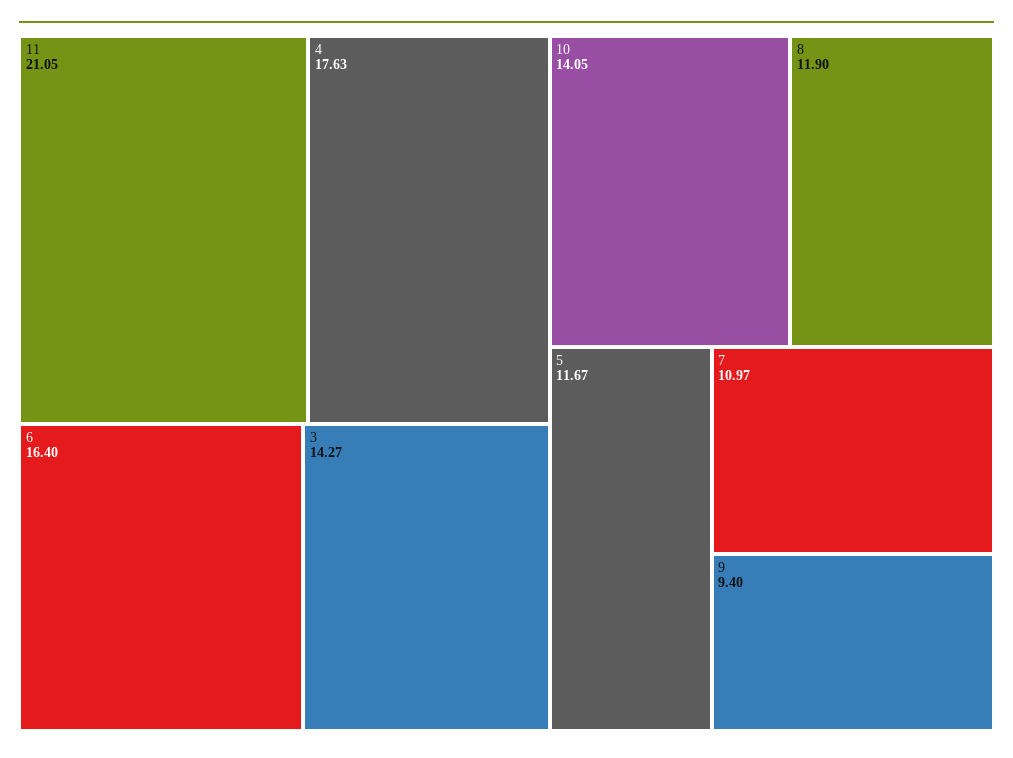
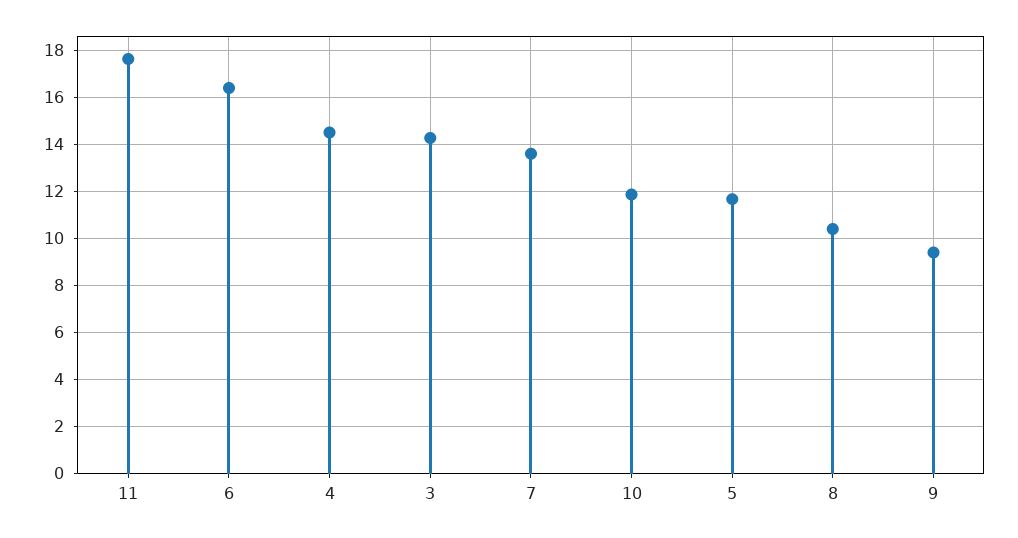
  {
-   "11": 21.05,
+   "11": 17.5,
-   "4": 17.63,
+   "4": 14.5,
    "6": 16.4,
    "3": 14.27,
-   "10": 14.05,
+   "10": 12,
-   "8": 11.9,
+   "8": 10.5,
    "5": 11.67,
-   "7": 10.97,
+   "7": 13.5,
    "9": 9.4
  }

